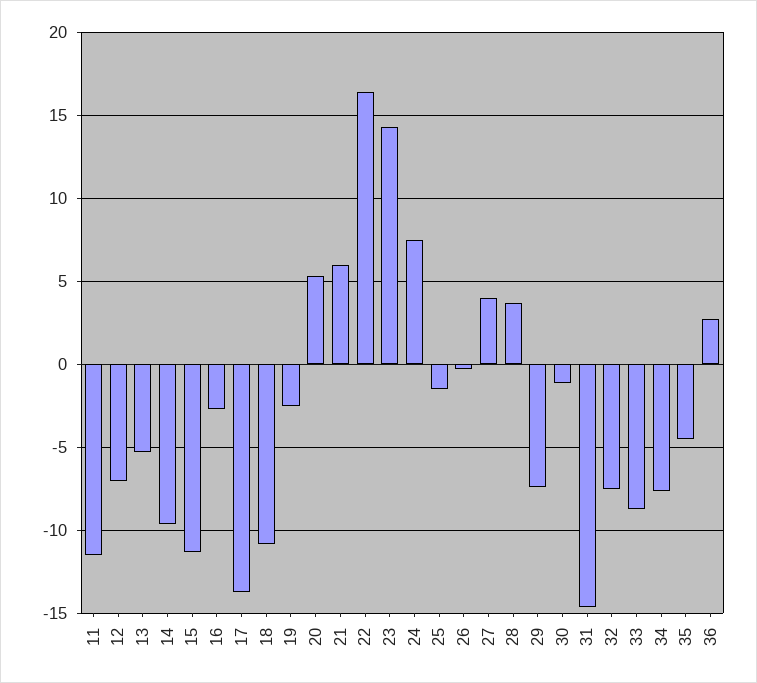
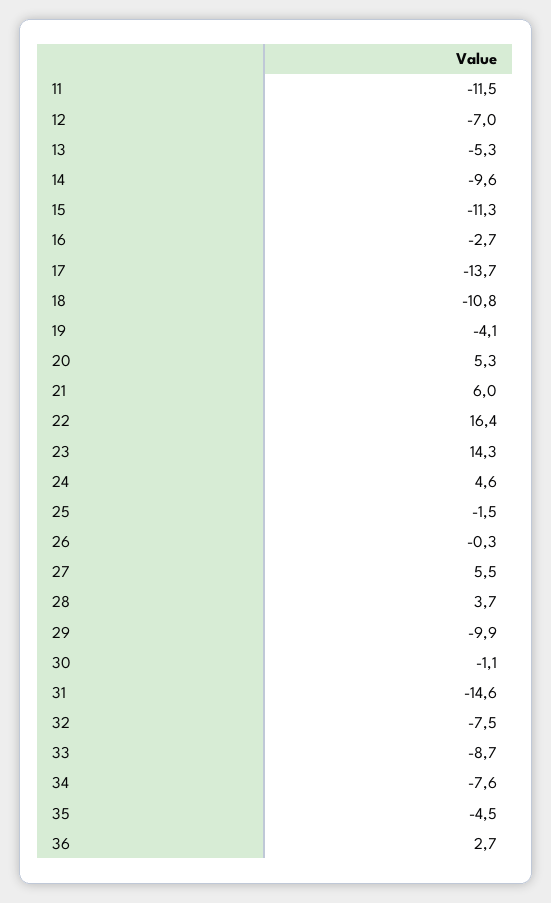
  {
    "11": -11.5,
    "12": -7,
    "13": -5.3,
    "14": -9.6,
    "15": -11.3,
    "16": -2.7,
    "17": -13.7,
    "18": -10.8,
-   "19": -2.5,
+   "19": -4.1,
    "20": 5.3,
    "21": 6,
    "22": 16.4,
    "23": 14.3,
-   "24": 7.5,
+   "24": 4.6,
    "25": -1.5,
    "26": -0.3,
-   "27": 4,
+   "27": 5.5,
    "28": 3.7,
-   "29": -7.5,
+   "29": -9.9,
    "30": -1.1,
    "31": -14.6,
    "32": -7.5,
    "33": -8.7,
    "34": -7.6,
    "35": -4.5,
    "36": 2.7
  }

